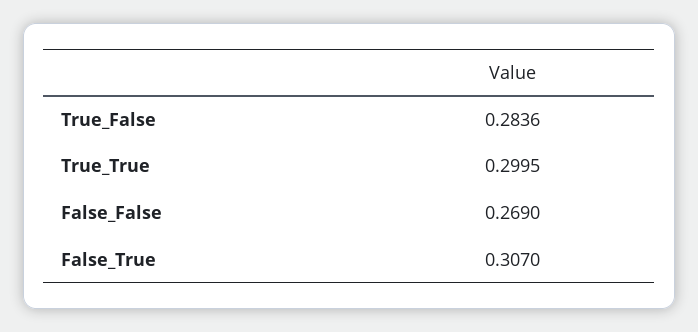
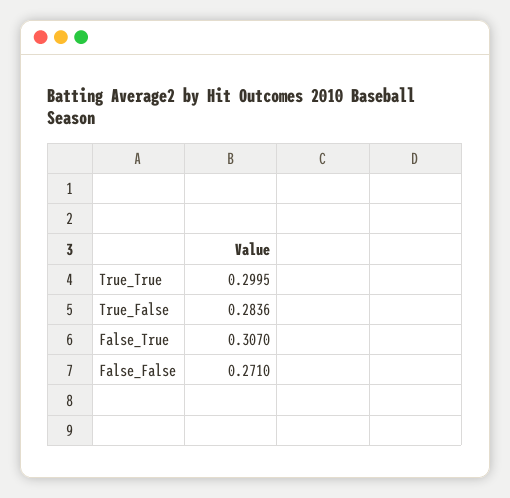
  {
    "True_False": 0.2836,
    "True_True": 0.2995,
-   "False_False": 0.269,
+   "False_False": 0.271,
    "False_True": 0.307
  }

